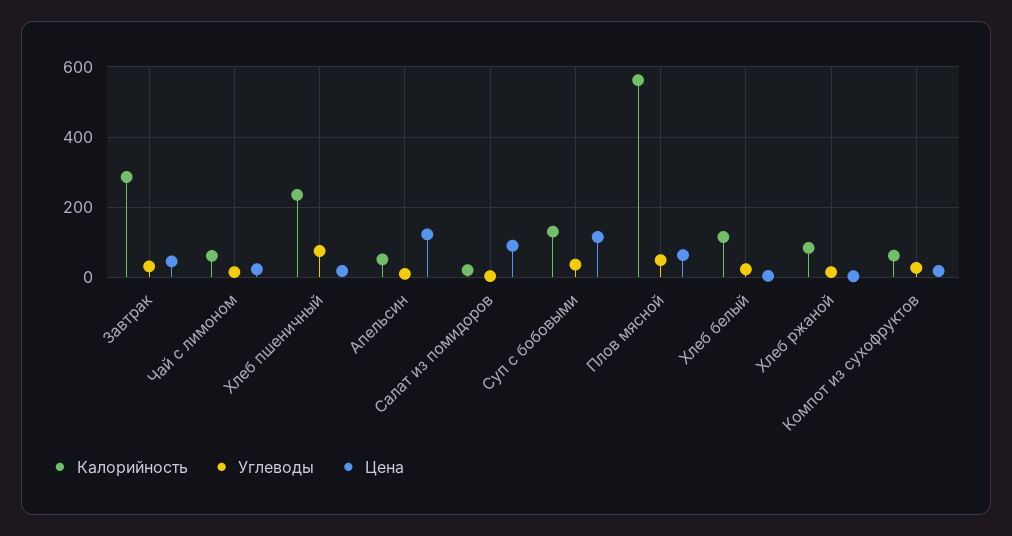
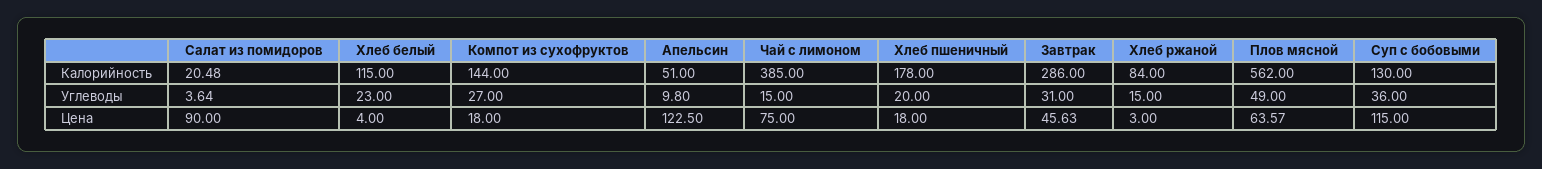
  {
    "Калорийность": {
      "Завтрак": 286,
-     "Чай с лимоном": 60,
+     "Чай с лимоном": 385,
-     "Хлеб пшеничный": 240,
+     "Хлеб пшеничный": 178,
      "Апельсин": 51,
      "Салат из помидоров": 20.48,
      "Суп с бобовыми": 130,
      "Плов мясной": 562,
      "Хлеб белый": 115,
      "Хлеб ржаной": 84,
-     "Компот из сухофруктов": 60
+     "Компот из сухофруктов": 144
    },
    "Углеводы": {
      "Завтрак": 31,
      "Чай с лимоном": 15,
-     "Хлеб пшеничный": 80,
+     "Хлеб пшеничный": 20,
      "Апельсин": 9.8,
      "Салат из помидоров": 3.64,
      "Суп с бобовыми": 36,
      "Плов мясной": 49,
      "Хлеб белый": 23,
      "Хлеб ржаной": 15,
      "Компот из сухофруктов": 27
    },
    "Цена": {
      "Завтрак": 45.63,
-     "Чай с лимоном": 20,
+     "Чай с лимоном": 75,
      "Хлеб пшеничный": 18,
      "Апельсин": 122.5,
      "Салат из помидоров": 90,
      "Суп с бобовыми": 115,
      "Плов мясной": 63.57,
      "Хлеб белый": 4,
      "Хлеб ржаной": 3,
      "Компот из сухофруктов": 18
    }
  }

